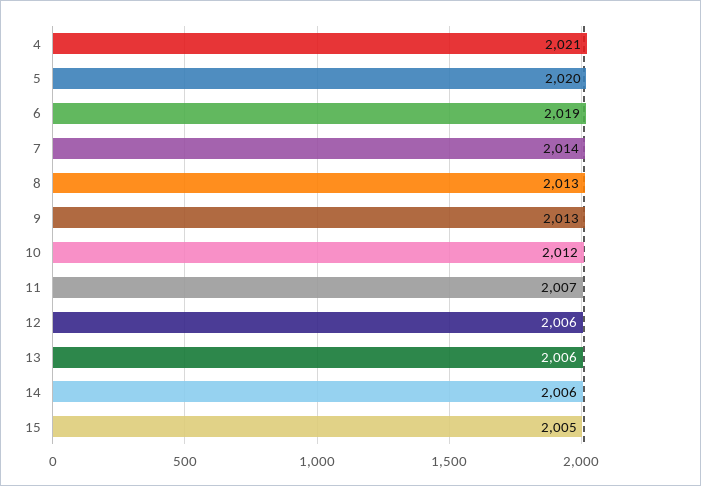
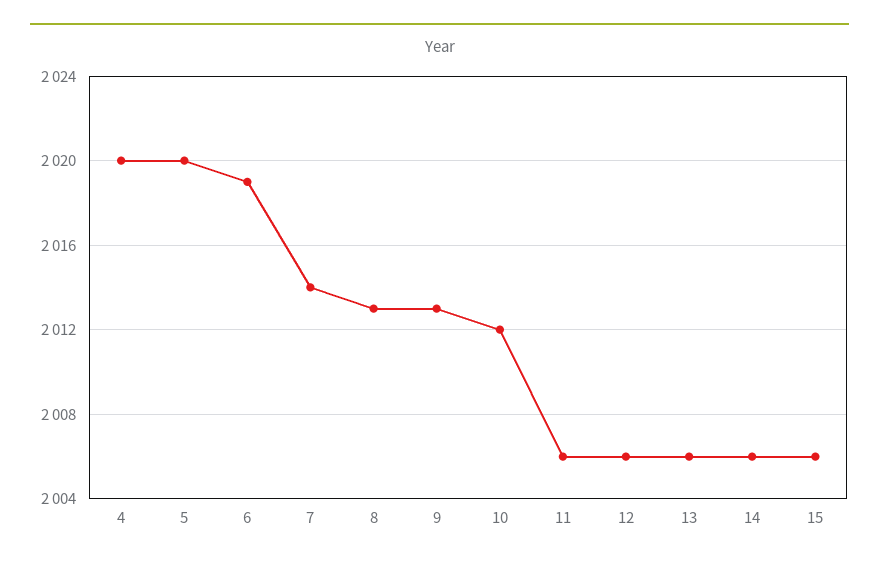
  {
-   "4": 2021,
+   "4": 2020,
    "5": 2020,
    "6": 2019,
    "7": 2014,
    "8": 2013,
    "9": 2013,
    "10": 2012,
-   "11": 2007,
+   "11": 2006,
    "12": 2006,
    "13": 2006,
    "14": 2006,
-   "15": 2005
+   "15": 2006
  }

